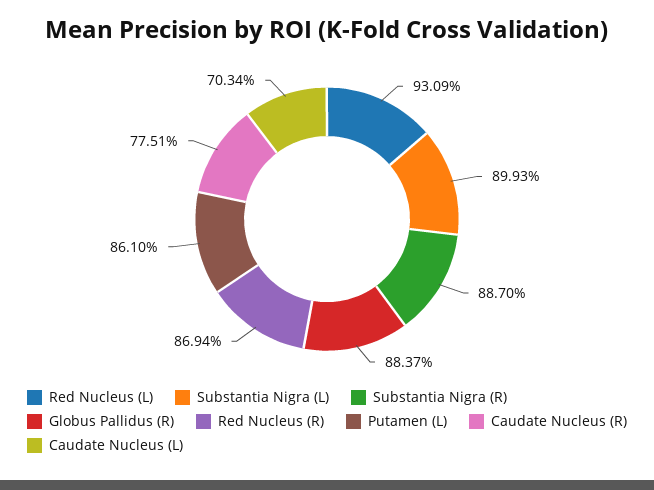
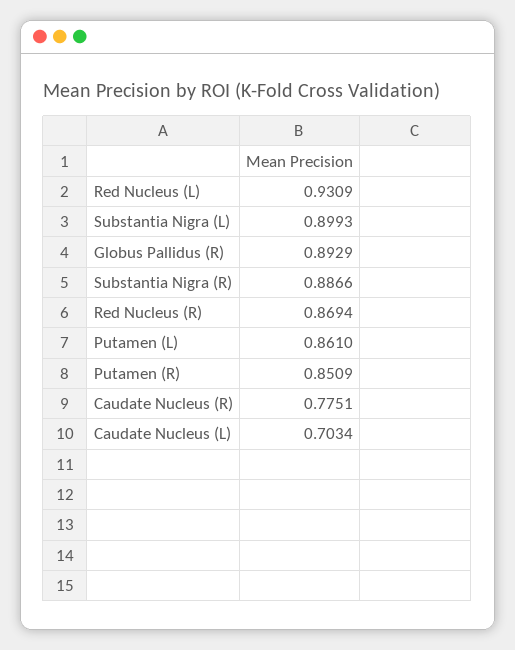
  {
    "Red Nucleus (L)": 0.9309,
    "Substantia Nigra (L)": 0.8993,
-   "Substantia Nigra (R)": 0.887,
+   "Substantia Nigra (R)": 0.8866,
-   "Globus Pallidus (R)": 0.8837,
+   "Globus Pallidus (R)": 0.8929,
    "Red Nucleus (R)": 0.8694,
    "Putamen (L)": 0.861,
    "Caudate Nucleus (R)": 0.7751,
-   "Caudate Nucleus (L)": 0.7034
+   "Caudate Nucleus (L)": 0.7034,
+   "Putamen (R)": 0.8509
  }

